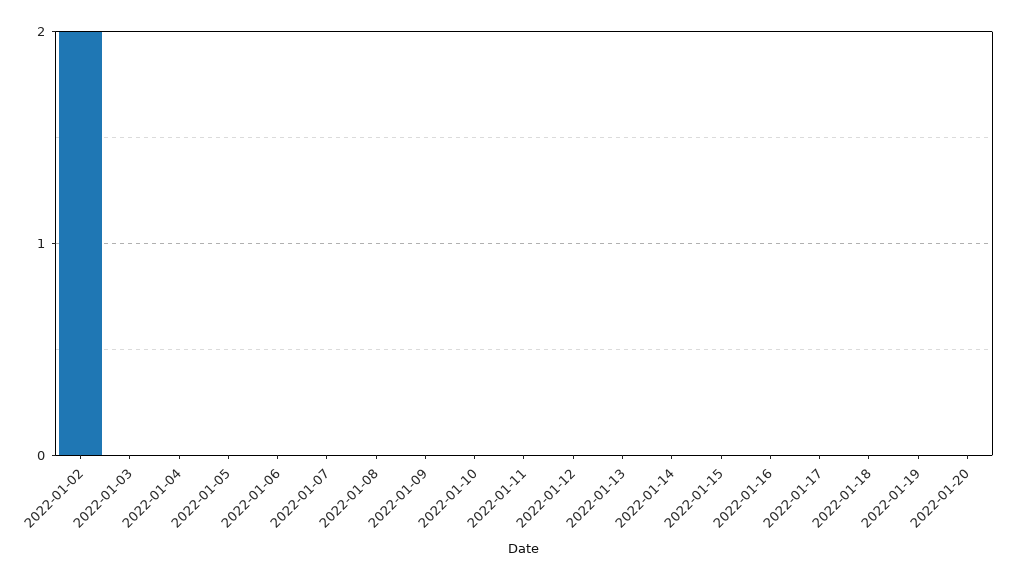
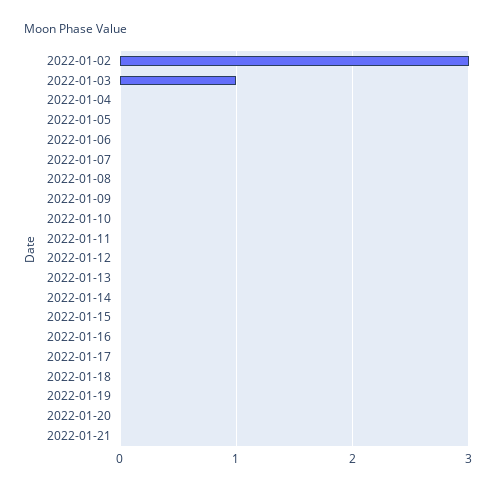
  {
-   "2022-01-02": 2,
+   "2022-01-02": 3,
-   "2022-01-03": 0,
+   "2022-01-03": 1,
    "2022-01-04": 0,
    "2022-01-05": 0,
    "2022-01-06": 0,
    "2022-01-07": 0,
    "2022-01-08": 0,
    "2022-01-09": 0,
    "2022-01-10": 0,
    "2022-01-11": 0,
    "2022-01-12": 0,
    "2022-01-13": 0,
    "2022-01-14": 0,
    "2022-01-15": 0,
    "2022-01-16": 0,
    "2022-01-17": 0,
    "2022-01-18": 0,
    "2022-01-19": 0,
-   "2022-01-20": 0
+   "2022-01-20": 0,
+   "2022-01-21": 0
  }

